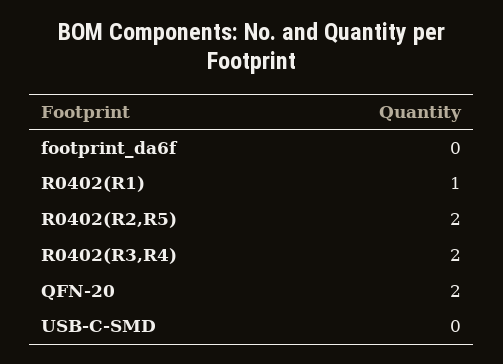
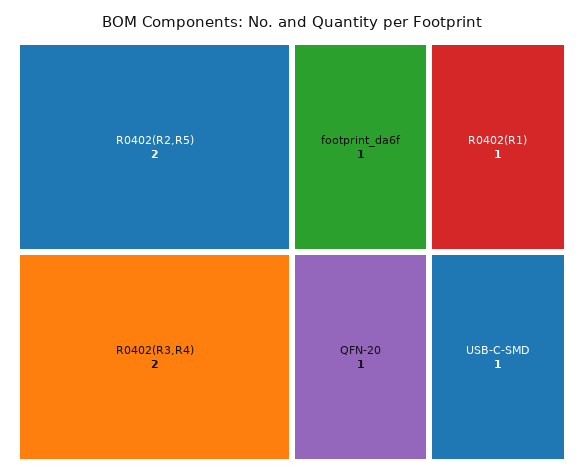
  {
-   "footprint_da6f": 0,
+   "footprint_da6f": 1,
    "R0402(R1)": 1,
    "R0402(R2,R5)": 2,
    "R0402(R3,R4)": 2,
-   "QFN-20": 2,
+   "QFN-20": 1,
-   "USB-C-SMD": 0
+   "USB-C-SMD": 1
  }

